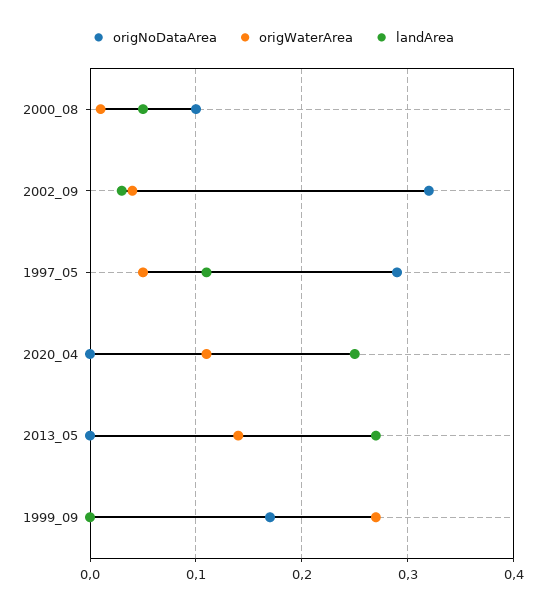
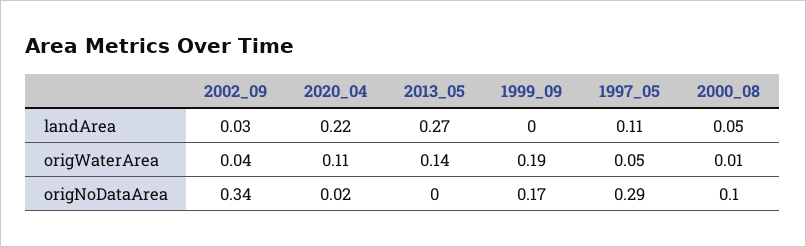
  {
    "origNoDataArea": {
      "2000_08": 0.1,
-     "2002_09": 0.32,
+     "2002_09": 0.34,
      "1997_05": 0.29,
-     "2020_04": 0,
+     "2020_04": 0.02,
      "2013_05": 0,
      "1999_09": 0.17
    },
    "origWaterArea": {
      "2000_08": 0.01,
      "2002_09": 0.04,
      "1997_05": 0.05,
      "2020_04": 0.11,
      "2013_05": 0.14,
-     "1999_09": 0.27
+     "1999_09": 0.19
    },
    "landArea": {
      "2000_08": 0.05,
      "2002_09": 0.03,
      "1997_05": 0.11,
-     "2020_04": 0.25,
+     "2020_04": 0.22,
      "2013_05": 0.27,
      "1999_09": 0
    }
  }

